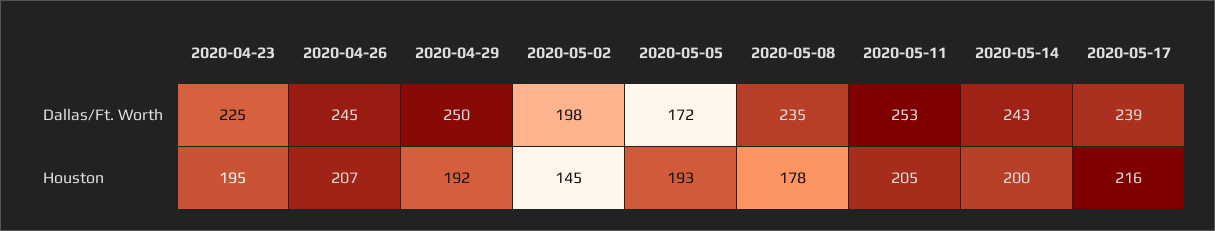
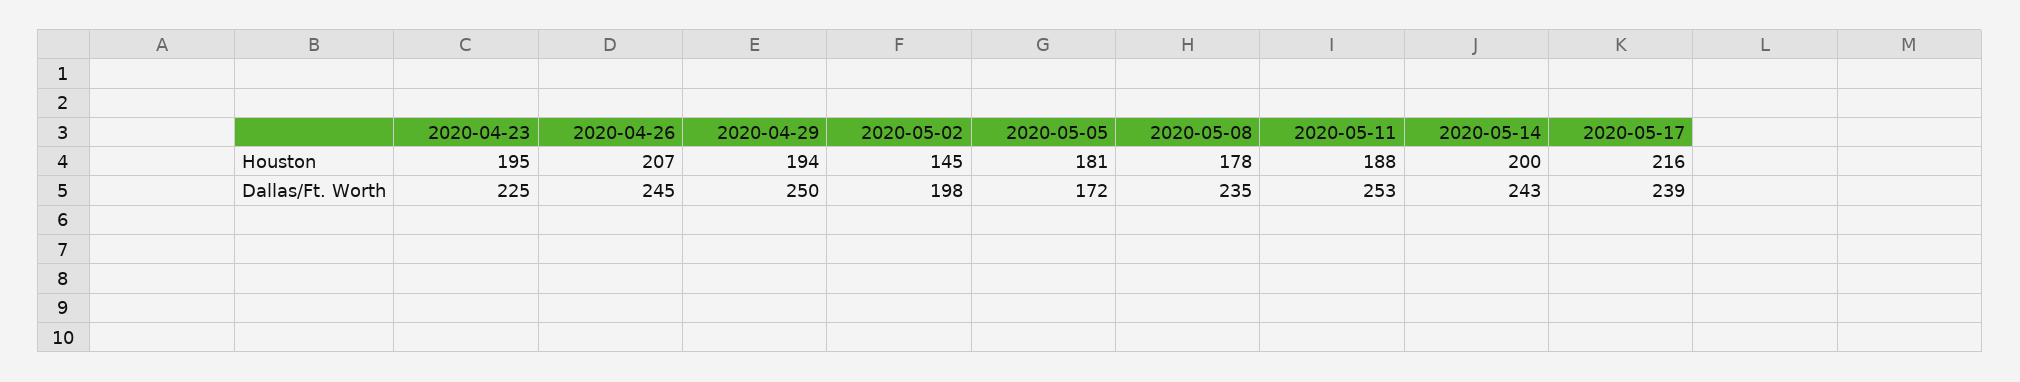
  {
    "2020-04-23": {
      "Dallas/Ft. Worth": 225,
      "Houston": 195
    },
    "2020-04-26": {
      "Dallas/Ft. Worth": 245,
      "Houston": 207
    },
    "2020-04-29": {
      "Dallas/Ft. Worth": 250,
-     "Houston": 192
+     "Houston": 194
    },
    "2020-05-02": {
      "Dallas/Ft. Worth": 198,
      "Houston": 145
    },
    "2020-05-05": {
      "Dallas/Ft. Worth": 172,
-     "Houston": 193
+     "Houston": 181
    },
    "2020-05-08": {
      "Dallas/Ft. Worth": 235,
      "Houston": 178
    },
    "2020-05-11": {
      "Dallas/Ft. Worth": 253,
-     "Houston": 205
+     "Houston": 188
    },
    "2020-05-14": {
      "Dallas/Ft. Worth": 243,
      "Houston": 200
    },
    "2020-05-17": {
      "Dallas/Ft. Worth": 239,
      "Houston": 216
    }
  }

